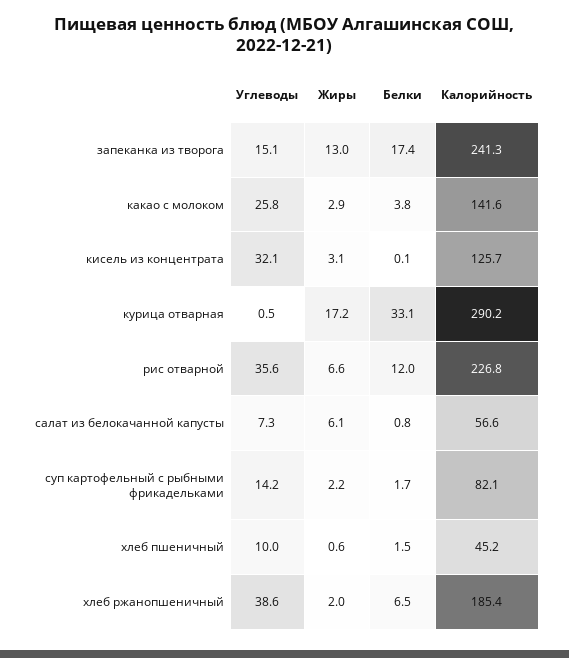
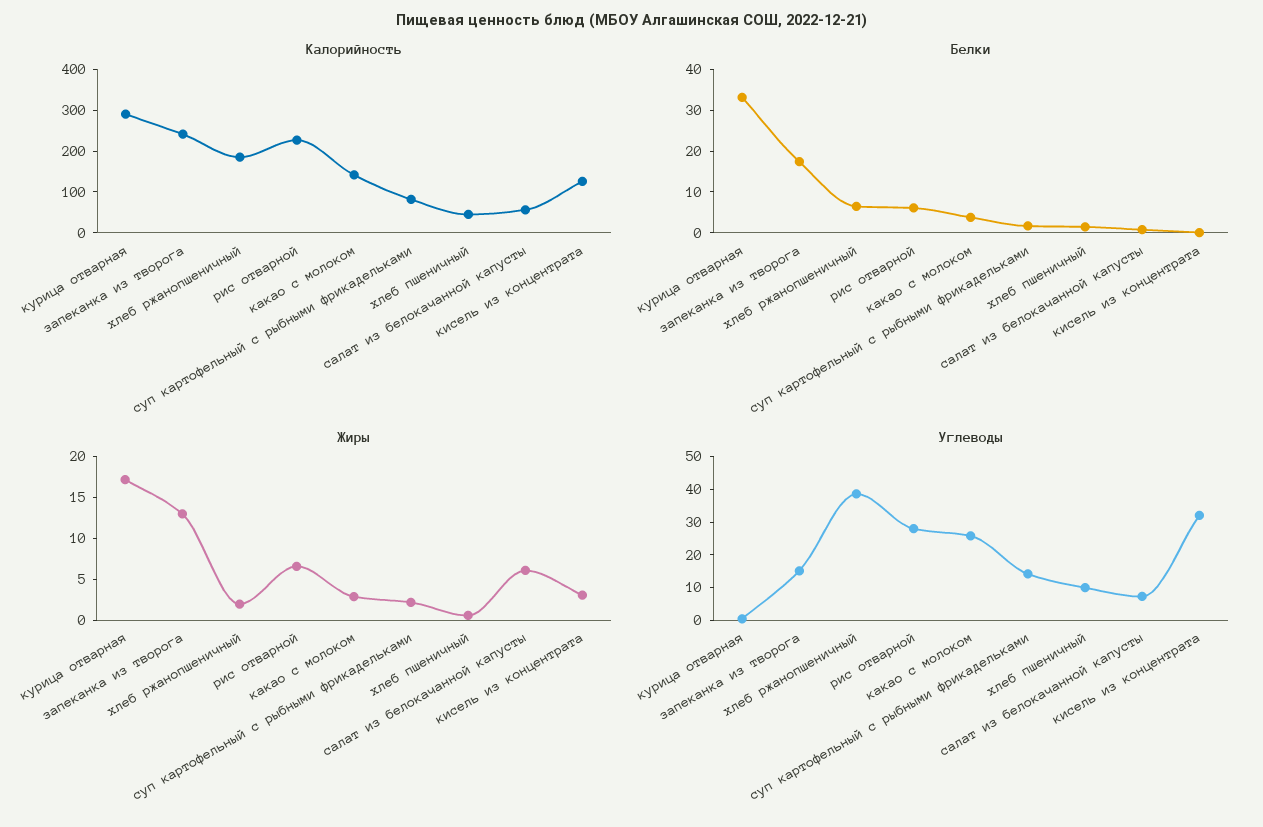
  {
    "Углеводы": {
      "запеканка из творога": 15.1,
      "какао с молоком": 25.8,
      "кисель из концентрата": 32.1,
      "курица отварная": 0.5,
-     "рис отварной": 35.6,
+     "рис отварной": 27.5,
      "салат из белокачанной капусты": 7.3,
      "суп картофельный с рыбными фрикадельками": 14.2,
      "хлеб пшеничный": 10,
      "хлеб ржанопшеничный": 38.6
    },
    "Жиры": {
      "запеканка из творога": 13,
      "какао с молоком": 2.9,
      "кисель из концентрата": 3.1,
      "курица отварная": 17.2,
      "рис отварной": 6.6,
      "салат из белокачанной капусты": 6.1,
      "суп картофельный с рыбными фрикадельками": 2.2,
      "хлеб пшеничный": 0.6,
      "хлеб ржанопшеничный": 2
    },
    "Белки": {
      "запеканка из творога": 17.4,
      "какао с молоком": 3.8,
      "кисель из концентрата": 0.1,
      "курица отварная": 33.1,
-     "рис отварной": 12,
+     "рис отварной": 6,
      "салат из белокачанной капусты": 0.8,
      "суп картофельный с рыбными фрикадельками": 1.7,
      "хлеб пшеничный": 1.5,
      "хлеб ржанопшеничный": 6.5
    },
    "Калорийность": {
      "запеканка из творога": 241.3,
      "какао с молоком": 141.6,
      "кисель из концентрата": 125.7,
      "курица отварная": 290.2,
      "рис отварной": 226.8,
      "салат из белокачанной капусты": 56.6,
      "суп картофельный с рыбными фрикадельками": 82.1,
      "хлеб пшеничный": 45.2,
      "хлеб ржанопшеничный": 185.4
    }
  }

